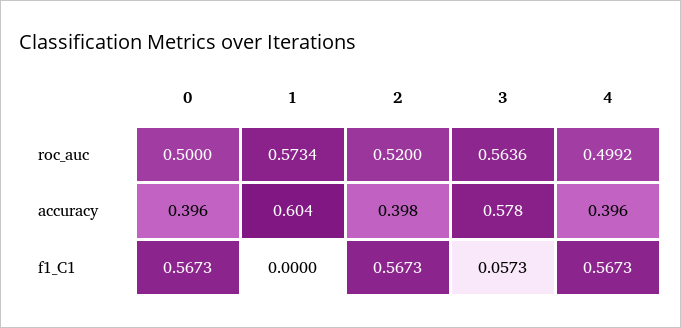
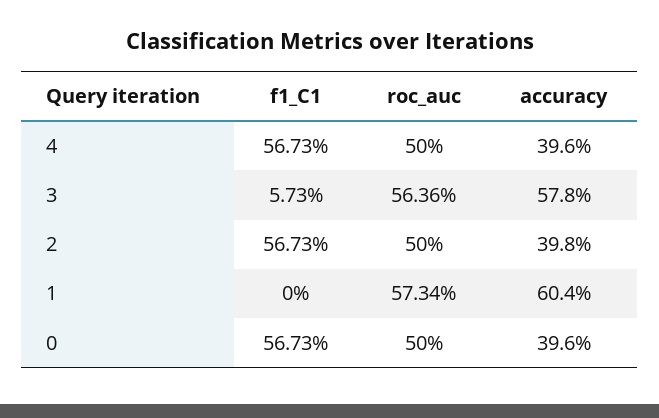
  {
    "0": {
      "roc_auc": 0.5,
      "accuracy": 0.396,
      "f1_C1": 0.5673
    },
    "1": {
      "roc_auc": 0.5734,
      "accuracy": 0.604,
      "f1_C1": 0
    },
    "2": {
-     "roc_auc": 0.52,
+     "roc_auc": 0.5,
      "accuracy": 0.398,
      "f1_C1": 0.5673
    },
    "3": {
      "roc_auc": 0.5636,
      "accuracy": 0.578,
      "f1_C1": 0.0573
    },
    "4": {
-     "roc_auc": 0.4992,
+     "roc_auc": 0.5,
      "accuracy": 0.396,
      "f1_C1": 0.5673
    }
  }

